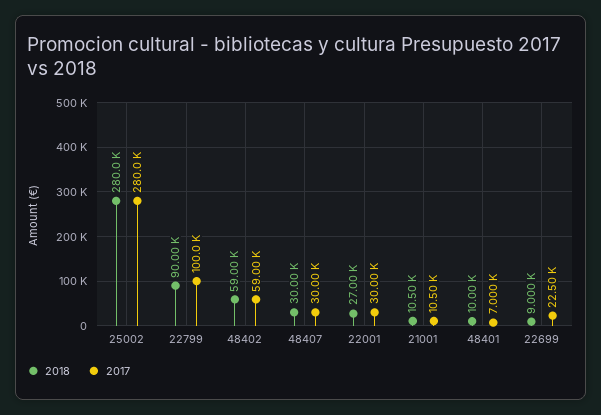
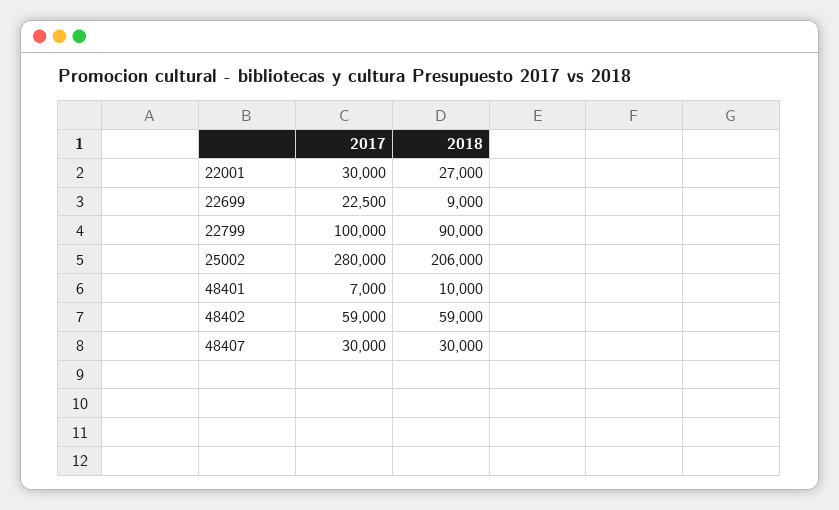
  {
    "2018": {
-     "25002": 280000,
+     "25002": 206000,
      "22799": 90000,
      "48402": 59000,
      "48407": 30000,
      "22001": 27000,
-     "21001": 10500,
      "48401": 10000,
      "22699": 9000
    },
    "2017": {
      "25002": 280000,
      "22799": 100000,
      "48402": 59000,
      "48407": 30000,
      "22001": 30000,
-     "21001": 10500,
      "48401": 7000,
      "22699": 22500
    }
  }

